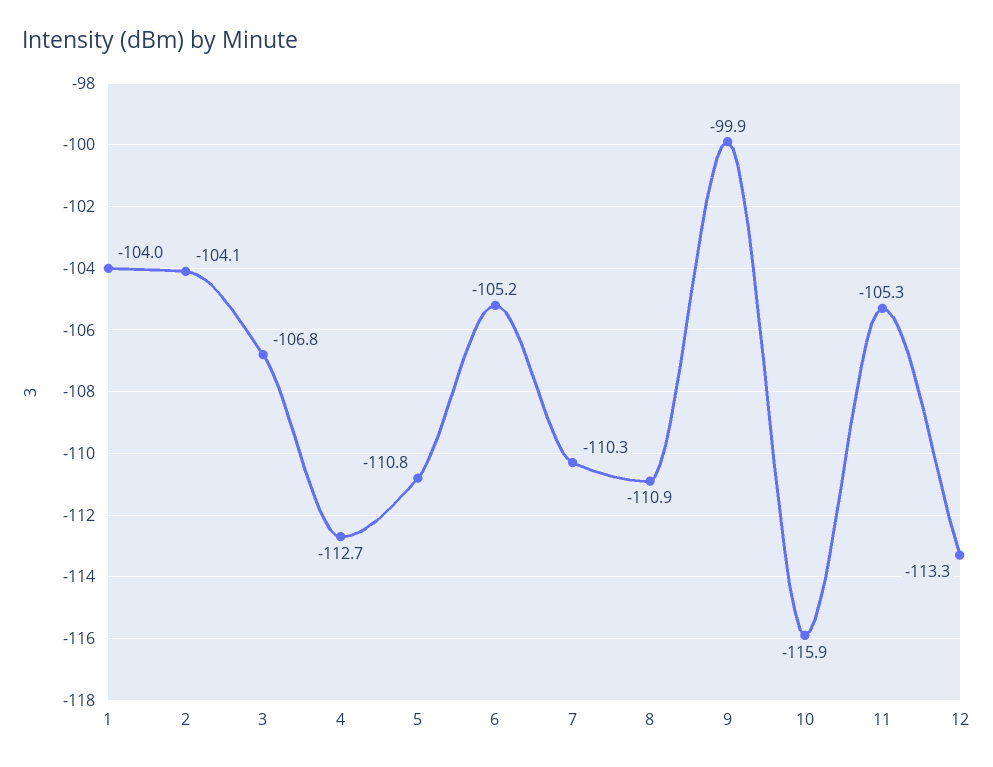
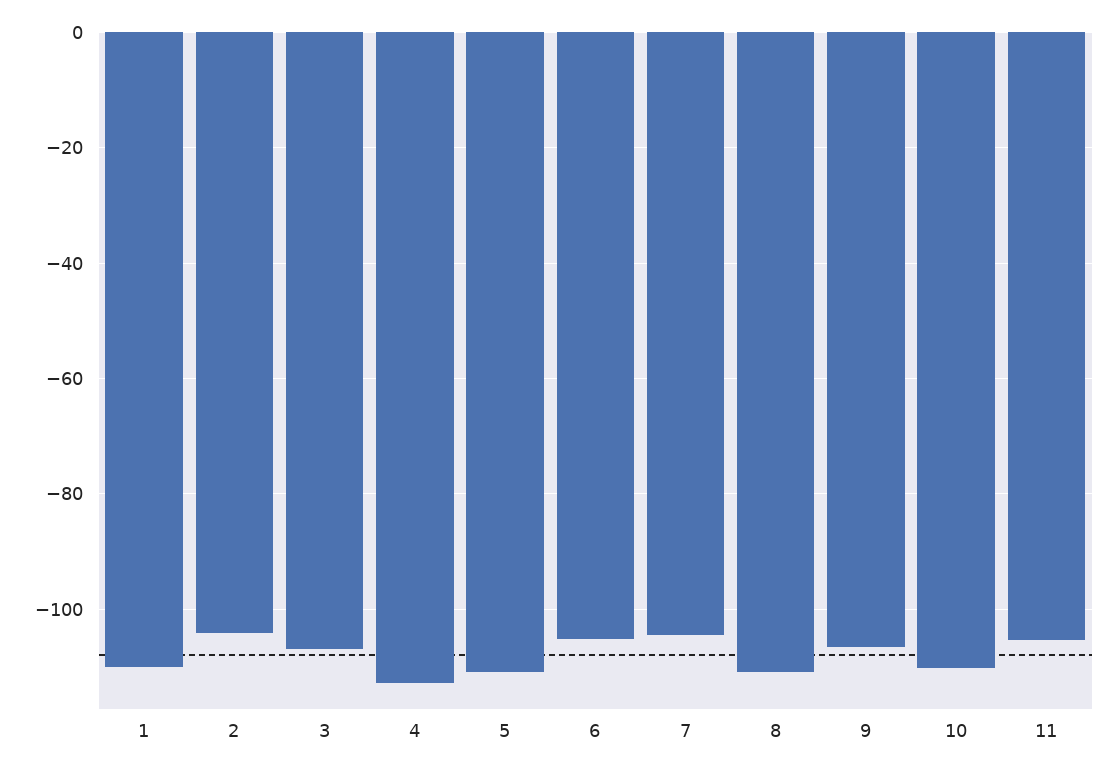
  {
-   "1": -104,
+   "1": -110,
    "2": -104.1,
    "3": -106.8,
    "4": -112.7,
    "5": -110.8,
    "6": -105.2,
-   "7": -110.3,
+   "7": -104,
    "8": -110.9,
-   "9": -99.9,
+   "9": -106,
-   "10": -115.9,
+   "10": -110,
-   "11": -105.3,
+   "11": -105.3
-   "12": -113.3
  }

